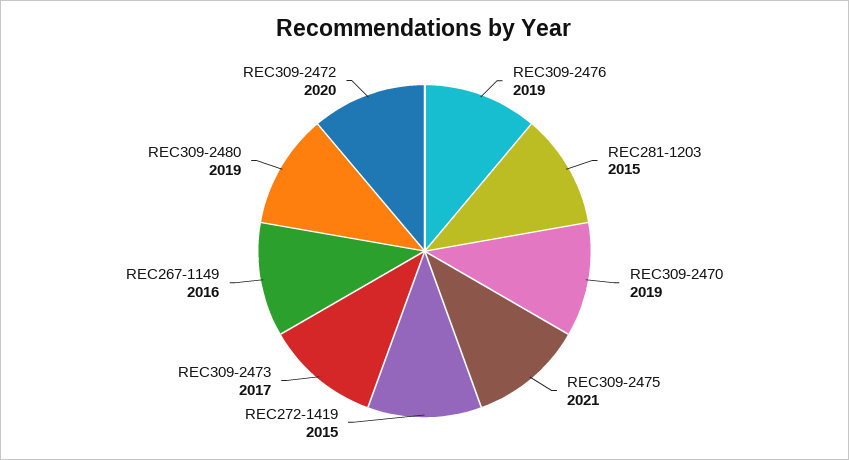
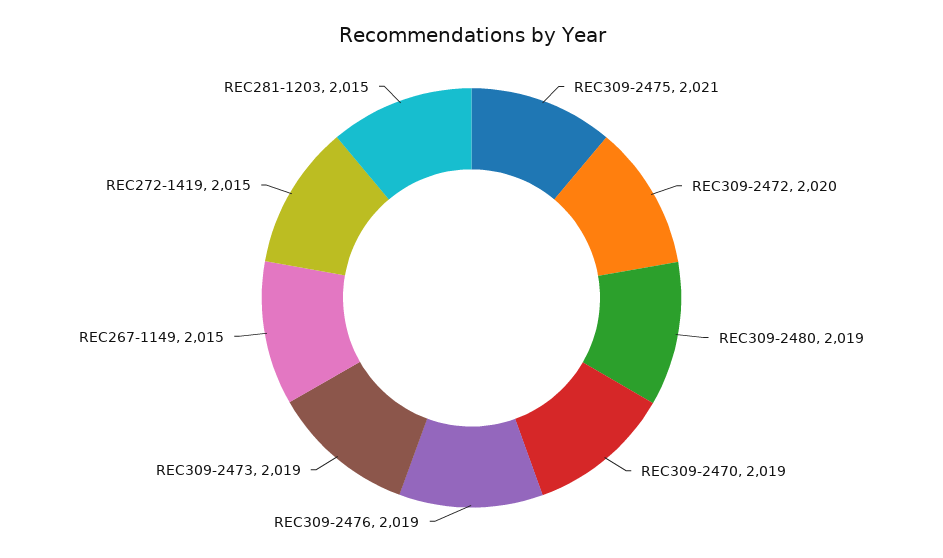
  {
    "REC309-2476": 2019,
    "REC281-1203": 2015,
    "REC309-2470": 2019,
    "REC309-2475": 2021,
    "REC272-1419": 2015,
-   "REC309-2473": 2017,
+   "REC309-2473": 2019,
-   "REC267-1149": 2016,
+   "REC267-1149": 2015,
    "REC309-2480": 2019,
    "REC309-2472": 2020
  }

